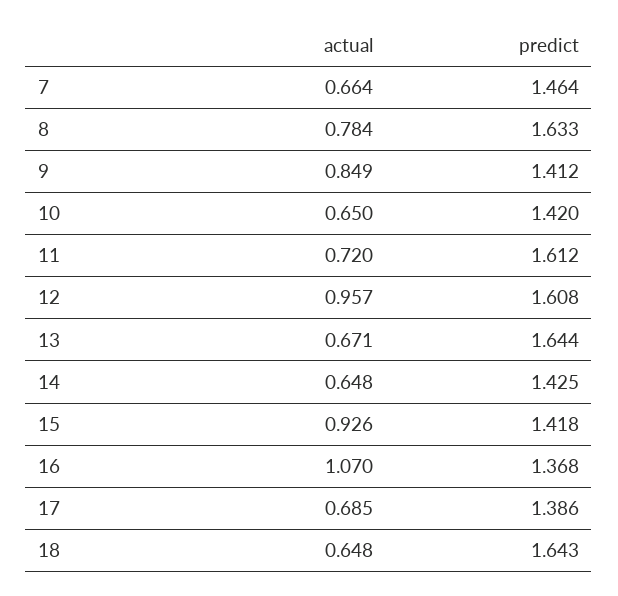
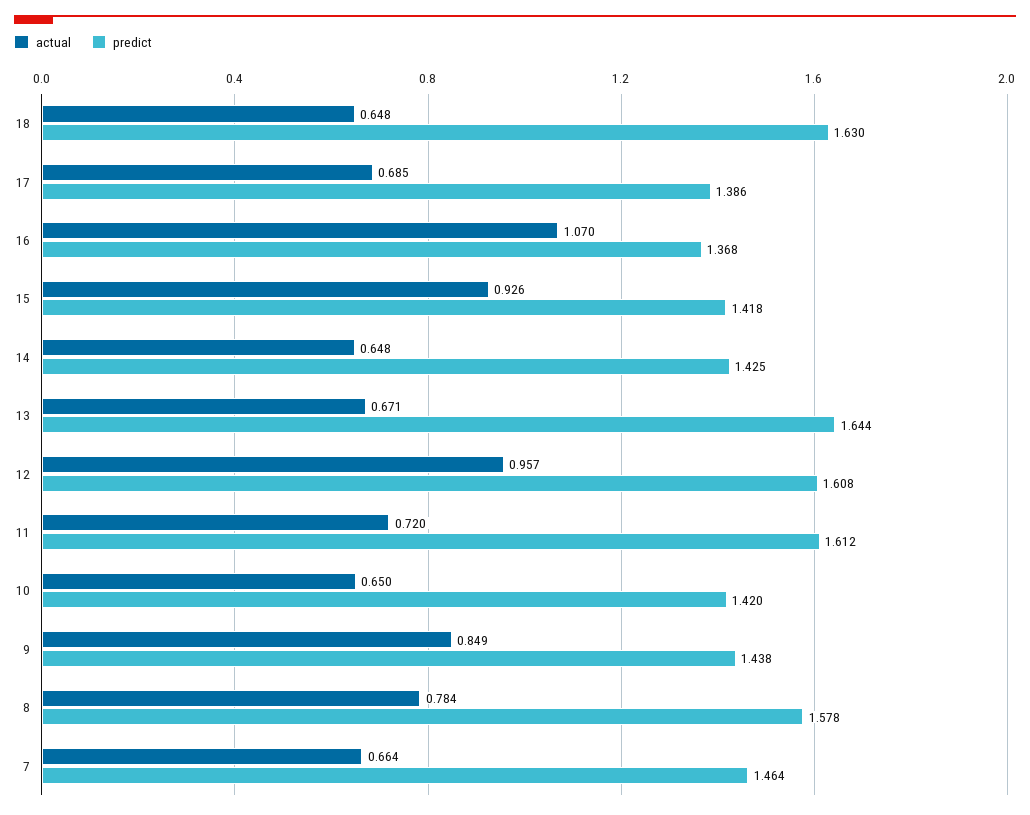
  {
    "actual": {
      "7": 0.664,
      "8": 0.784,
      "9": 0.849,
      "10": 0.65,
      "11": 0.72,
      "12": 0.957,
      "13": 0.671,
      "14": 0.648,
      "15": 0.926,
      "16": 1.07,
      "17": 0.685,
      "18": 0.648
    },
    "predict": {
      "7": 1.464,
-     "8": 1.633,
+     "8": 1.578,
-     "9": 1.412,
+     "9": 1.438,
      "10": 1.42,
      "11": 1.612,
      "12": 1.608,
      "13": 1.644,
      "14": 1.425,
      "15": 1.418,
      "16": 1.368,
      "17": 1.386,
-     "18": 1.643
+     "18": 1.63
    }
  }

